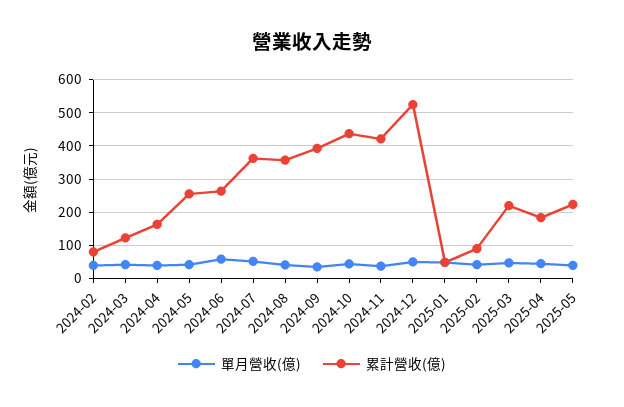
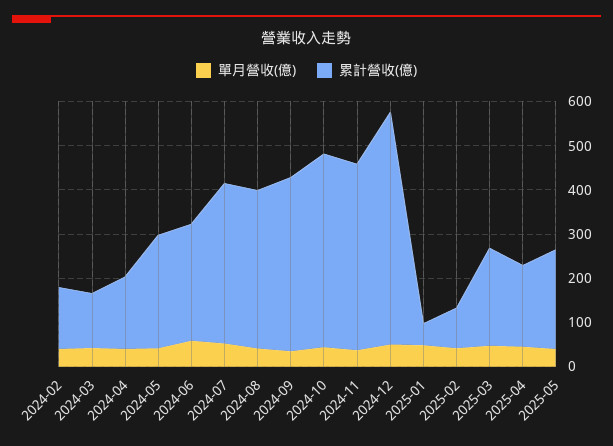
  {
    "單月營收(億)": {
      "2024-02": 40,
      "2024-03": 40,
      "2024-04": 40,
      "2024-05": 40,
      "2024-06": 60,
      "2024-07": 60,
      "2024-08": 40,
      "2024-09": 40,
      "2024-10": 40,
      "2024-11": 40,
      "2024-12": 60,
      "2025-01": 40,
      "2025-02": 40,
      "2025-03": 40,
      "2025-04": 40,
      "2025-05": 40
    },
    "累計營收(億)": {
-     "2024-02": 80,
+     "2024-02": 140,
      "2024-03": 120,
      "2024-04": 160,
      "2024-05": 260,
      "2024-06": 260,
      "2024-07": 360,
      "2024-08": 360,
      "2024-09": 400,
      "2024-10": 440,
      "2024-11": 420,
      "2024-12": 520,
      "2025-01": 40,
      "2025-02": 100,
      "2025-03": 220,
      "2025-04": 180,
      "2025-05": 220
    }
  }

